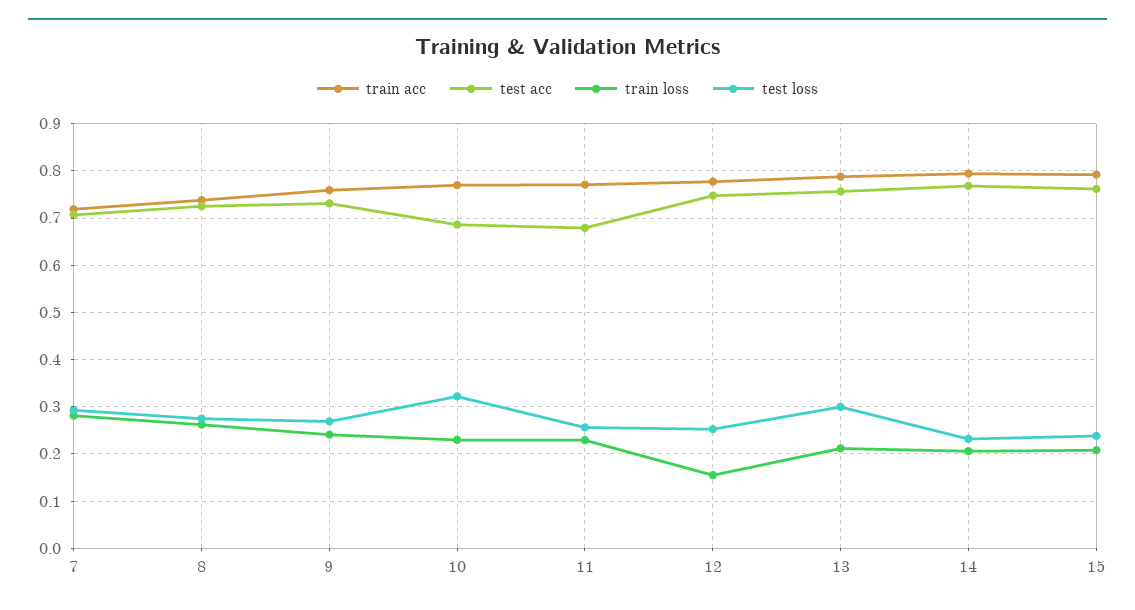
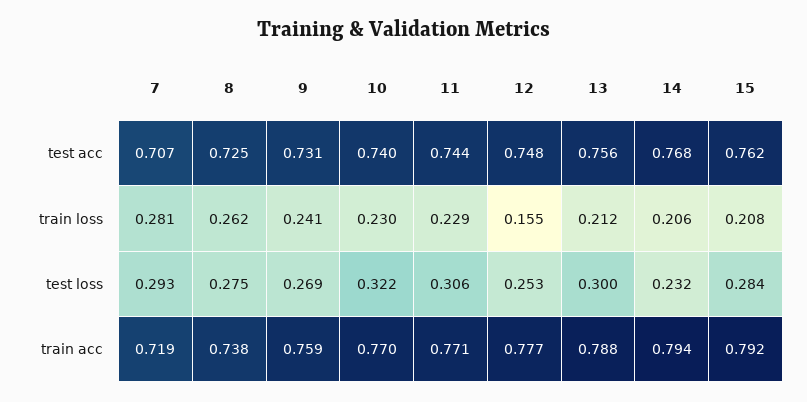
  {
    "train acc": {
      "7": 0.719,
      "8": 0.738,
      "9": 0.759,
      "10": 0.77,
      "11": 0.771,
      "12": 0.777,
      "13": 0.788,
      "14": 0.794,
      "15": 0.792
    },
    "test acc": {
      "7": 0.707,
      "8": 0.725,
      "9": 0.731,
-     "10": 0.68,
+     "10": 0.74,
-     "11": 0.68,
+     "11": 0.744,
      "12": 0.748,
      "13": 0.756,
      "14": 0.768,
      "15": 0.762
    },
    "train loss": {
      "7": 0.281,
      "8": 0.262,
      "9": 0.241,
      "10": 0.23,
      "11": 0.229,
      "12": 0.155,
      "13": 0.212,
      "14": 0.206,
      "15": 0.208
    },
    "test loss": {
      "7": 0.293,
      "8": 0.275,
      "9": 0.269,
      "10": 0.322,
-     "11": 0.26,
+     "11": 0.306,
      "12": 0.253,
      "13": 0.3,
      "14": 0.232,
-     "15": 0.24
+     "15": 0.284
    }
  }

